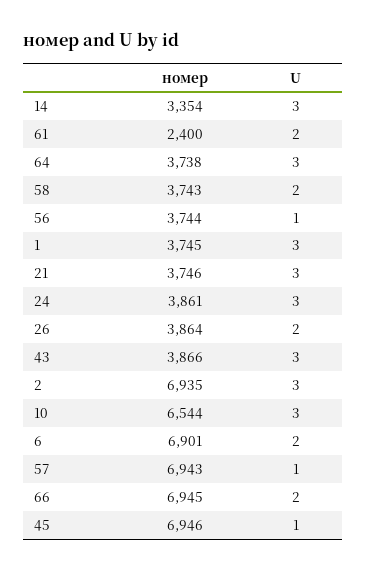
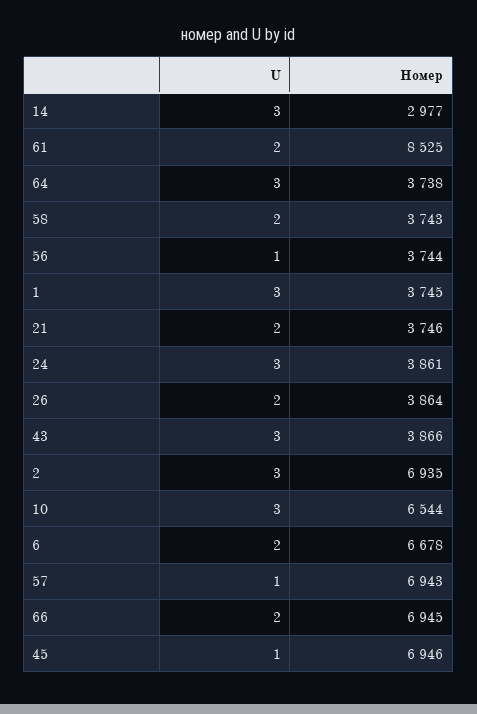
  {
    "номер": {
-     "14": 3354,
+     "14": 2977,
-     "61": 2400,
+     "61": 8525,
      "64": 3738,
      "58": 3743,
      "56": 3744,
      "1": 3745,
      "21": 3746,
      "24": 3861,
      "26": 3864,
      "43": 3866,
      "2": 6935,
      "10": 6544,
-     "6": 6901,
+     "6": 6678,
      "57": 6943,
      "66": 6945,
      "45": 6946
    },
    "U": {
      "14": 3,
      "61": 2,
      "64": 3,
      "58": 2,
      "56": 1,
      "1": 3,
-     "21": 3,
+     "21": 2,
      "24": 3,
      "26": 2,
      "43": 3,
      "2": 3,
      "10": 3,
      "6": 2,
      "57": 1,
      "66": 2,
      "45": 1
    }
  }

